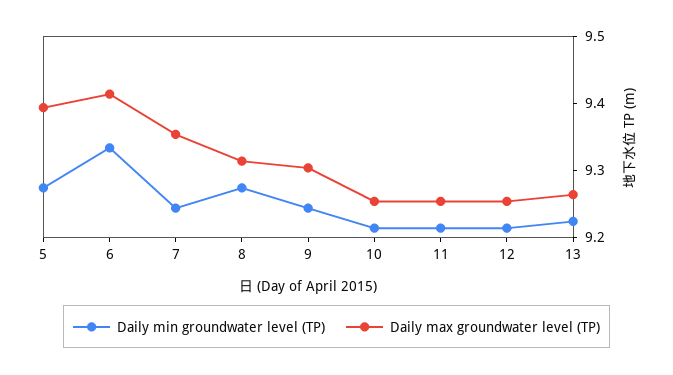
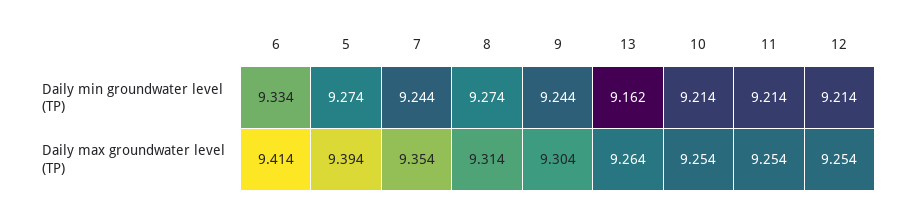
  {
    "Daily min groundwater level (TP)": {
      "5": 9.274,
      "6": 9.334,
      "7": 9.244,
      "8": 9.274,
      "9": 9.244,
      "10": 9.214,
      "11": 9.214,
      "12": 9.214,
-     "13": 9.22
+     "13": 9.162
    },
    "Daily max groundwater level (TP)": {
      "5": 9.394,
      "6": 9.414,
      "7": 9.354,
      "8": 9.314,
      "9": 9.304,
      "10": 9.254,
      "11": 9.254,
      "12": 9.254,
      "13": 9.264
    }
  }

